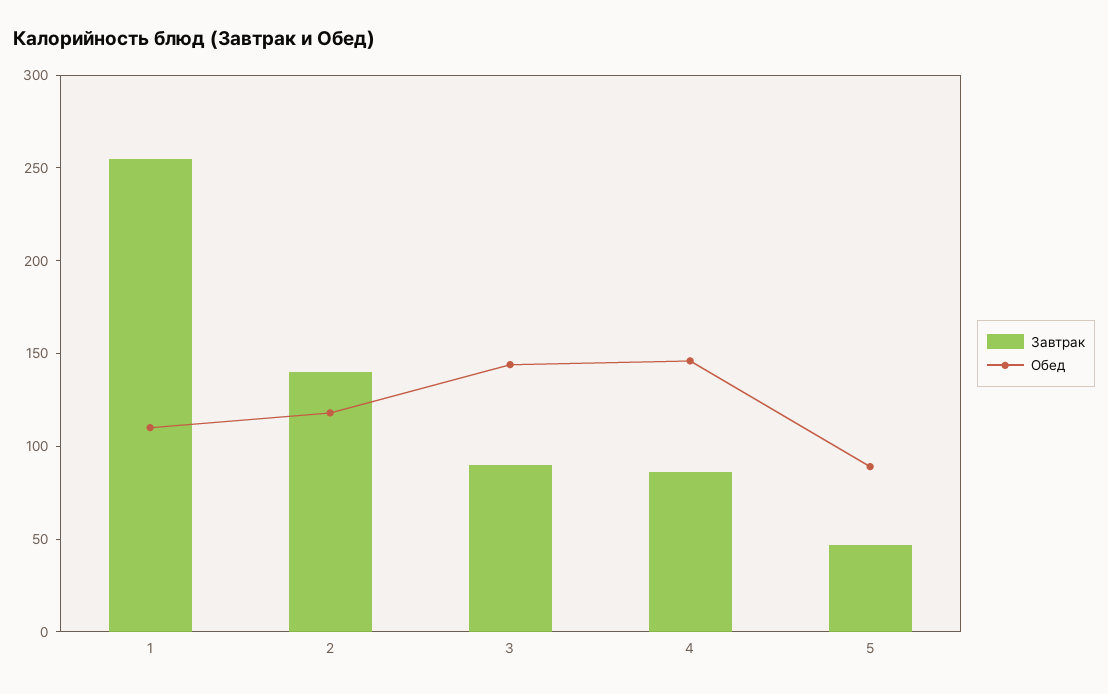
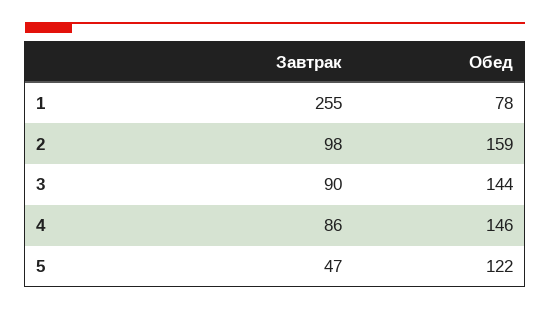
  {
    "Завтрак": {
      "1": 255,
-     "2": 140,
+     "2": 98,
      "3": 90,
      "4": 86,
      "5": 47
    },
    "Обед": {
-     "1": 110,
+     "1": 78,
-     "2": 120,
+     "2": 159,
      "3": 144,
      "4": 146,
-     "5": 90
+     "5": 122
    }
  }

